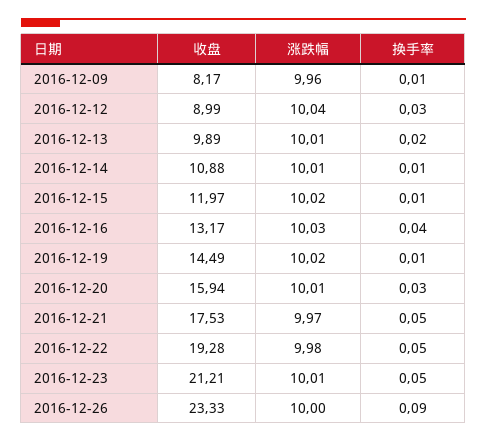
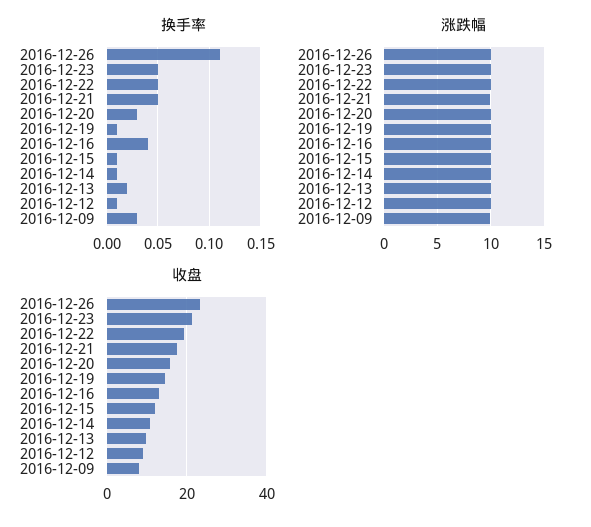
  {
    "收盘": {
      "2016-12-09": 8.17,
      "2016-12-12": 8.99,
      "2016-12-13": 9.89,
      "2016-12-14": 10.88,
      "2016-12-15": 11.97,
      "2016-12-16": 13.17,
      "2016-12-19": 14.49,
      "2016-12-20": 15.94,
      "2016-12-21": 17.53,
      "2016-12-22": 19.28,
      "2016-12-23": 21.21,
      "2016-12-26": 23.33
    },
    "涨跌幅": {
      "2016-12-09": 9.96,
      "2016-12-12": 10.04,
      "2016-12-13": 10.01,
      "2016-12-14": 10.01,
      "2016-12-15": 10.02,
      "2016-12-16": 10.03,
      "2016-12-19": 10.02,
      "2016-12-20": 10.01,
      "2016-12-21": 9.97,
      "2016-12-22": 9.98,
      "2016-12-23": 10.01,
      "2016-12-26": 10
    },
    "换手率": {
-     "2016-12-09": 0.01,
+     "2016-12-09": 0.03,
-     "2016-12-12": 0.03,
+     "2016-12-12": 0.01,
      "2016-12-13": 0.02,
      "2016-12-14": 0.01,
      "2016-12-15": 0.01,
      "2016-12-16": 0.04,
      "2016-12-19": 0.01,
      "2016-12-20": 0.03,
      "2016-12-21": 0.05,
      "2016-12-22": 0.05,
      "2016-12-23": 0.05,
-     "2016-12-26": 0.09
+     "2016-12-26": 0.11
    }
  }

